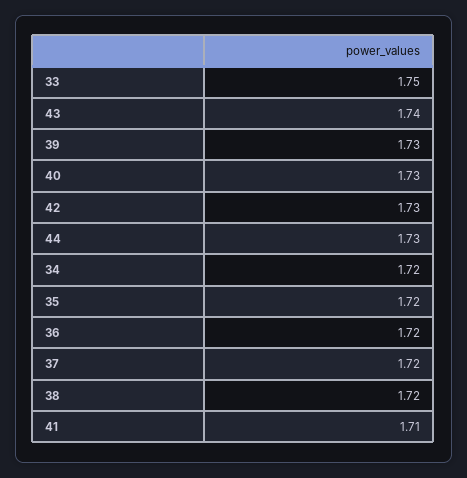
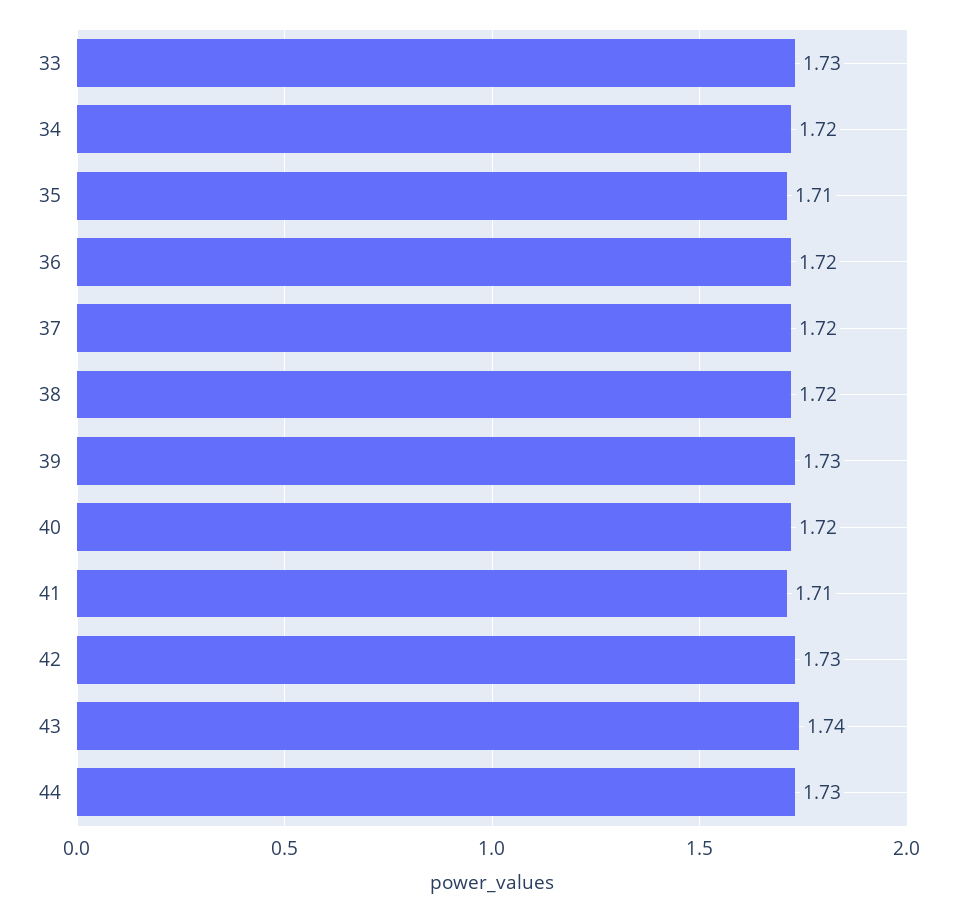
  {
-   "33": 1.75,
+   "33": 1.73,
    "43": 1.74,
    "39": 1.73,
-   "40": 1.73,
+   "40": 1.72,
    "42": 1.73,
    "44": 1.73,
    "34": 1.72,
-   "35": 1.72,
+   "35": 1.71,
    "36": 1.72,
    "37": 1.72,
    "38": 1.72,
    "41": 1.71
  }

